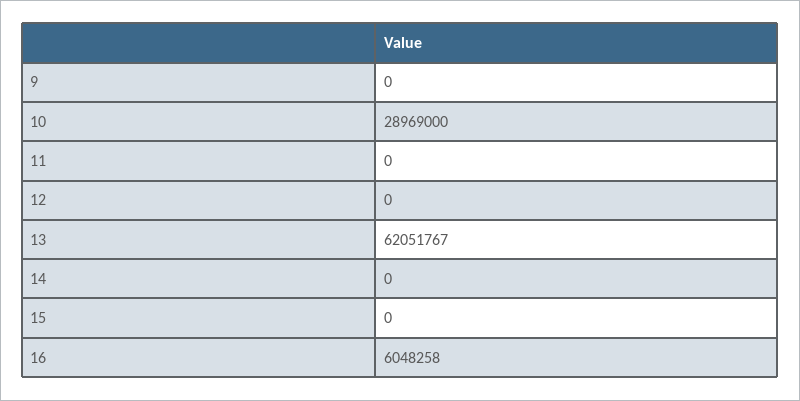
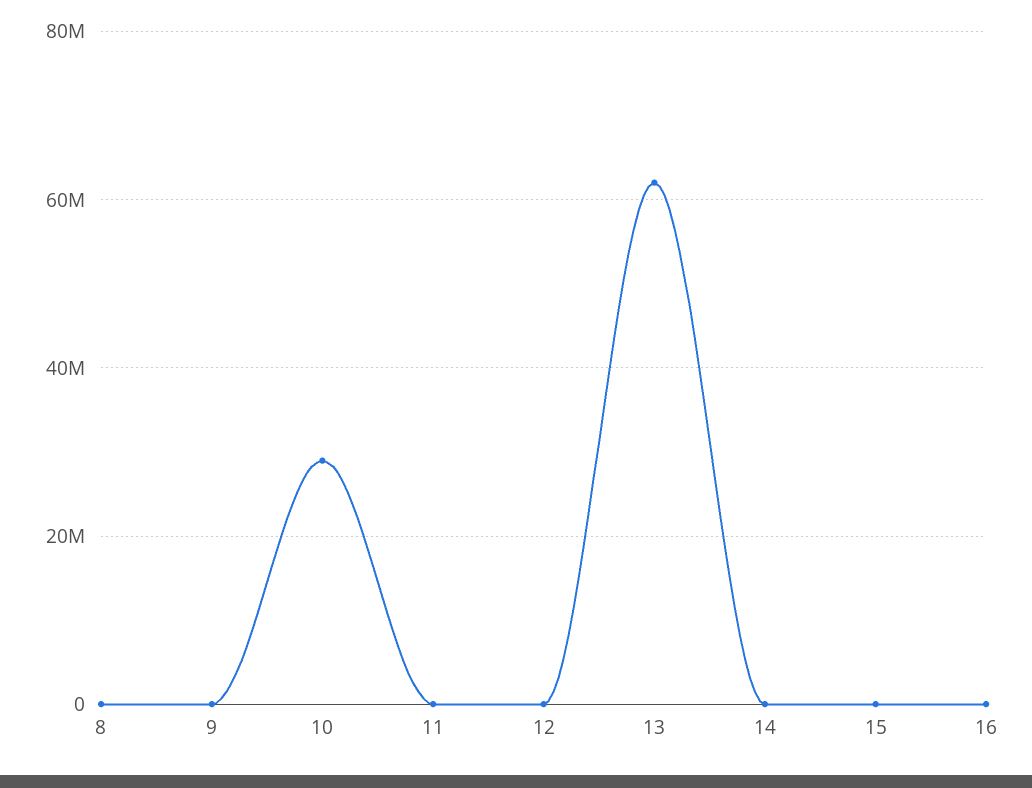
  {
    "9": 0,
    "10": 28969000,
    "11": 0,
    "12": 0,
    "13": 62051767,
    "14": 0,
    "15": 0,
-   "16": 6048258
+   "16": 0,
+   "8": 0
  }

